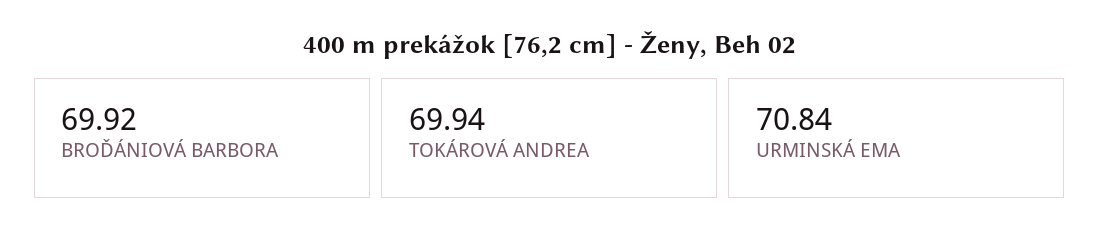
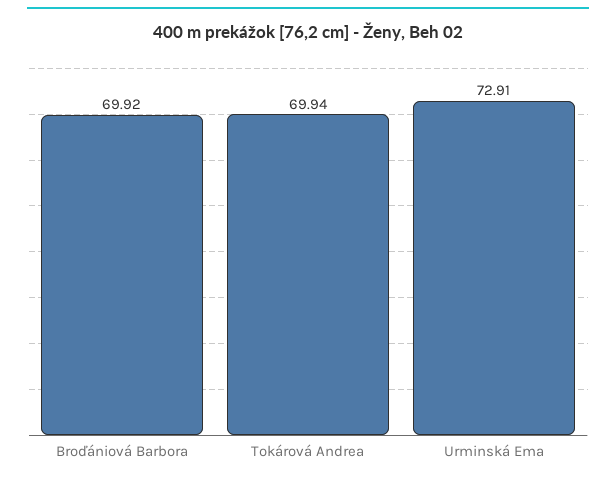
  {
    "BROĎÁNIOVÁ BARBORA": 69.92,
    "TOKÁROVÁ ANDREA": 69.94,
-   "URMINSKÁ EMA": 70.84
+   "URMINSKÁ EMA": 72.91
  }

